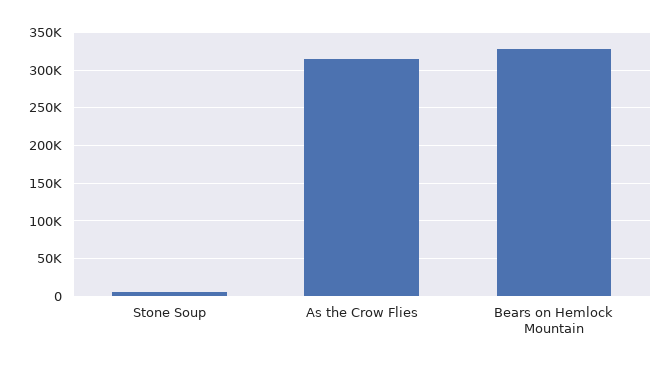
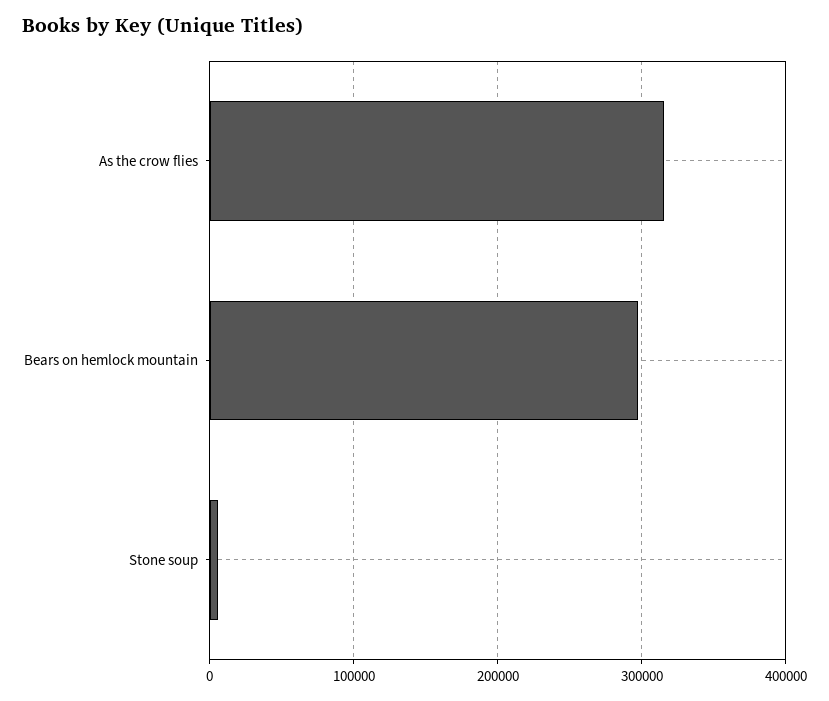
  {
    "Stone Soup": 10000,
    "As the Crow Flies": 320000,
-   "Bears on Hemlock Mountain": 330000
+   "Bears on Hemlock Mountain": 300000
  }

